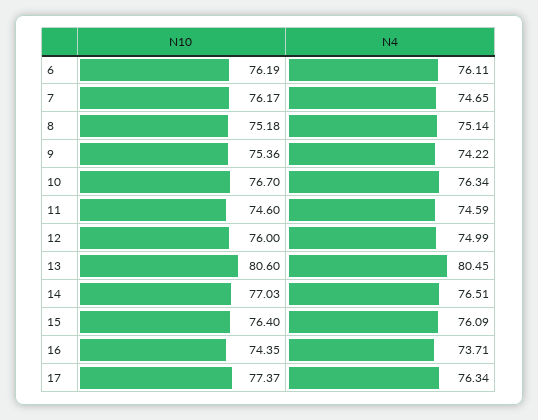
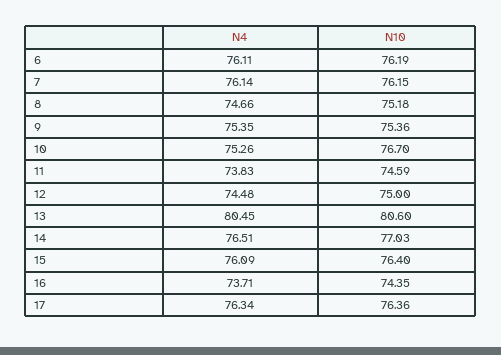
  {
    "N10": {
      "6": 76.19,
-     "7": 76.17,
+     "7": 76.15,
      "8": 75.18,
      "9": 75.36,
      "10": 76.7,
-     "11": 74.6,
+     "11": 74.59,
-     "12": 76,
+     "12": 75,
      "13": 80.6,
      "14": 77.03,
      "15": 76.4,
      "16": 74.35,
-     "17": 77.37
+     "17": 76.36
    },
    "N4": {
      "6": 76.11,
-     "7": 74.65,
+     "7": 76.14,
-     "8": 75.14,
+     "8": 74.66,
-     "9": 74.22,
+     "9": 75.35,
-     "10": 76.34,
+     "10": 75.26,
-     "11": 74.59,
+     "11": 73.83,
-     "12": 74.99,
+     "12": 74.48,
      "13": 80.45,
      "14": 76.51,
      "15": 76.09,
      "16": 73.71,
      "17": 76.34
    }
  }

